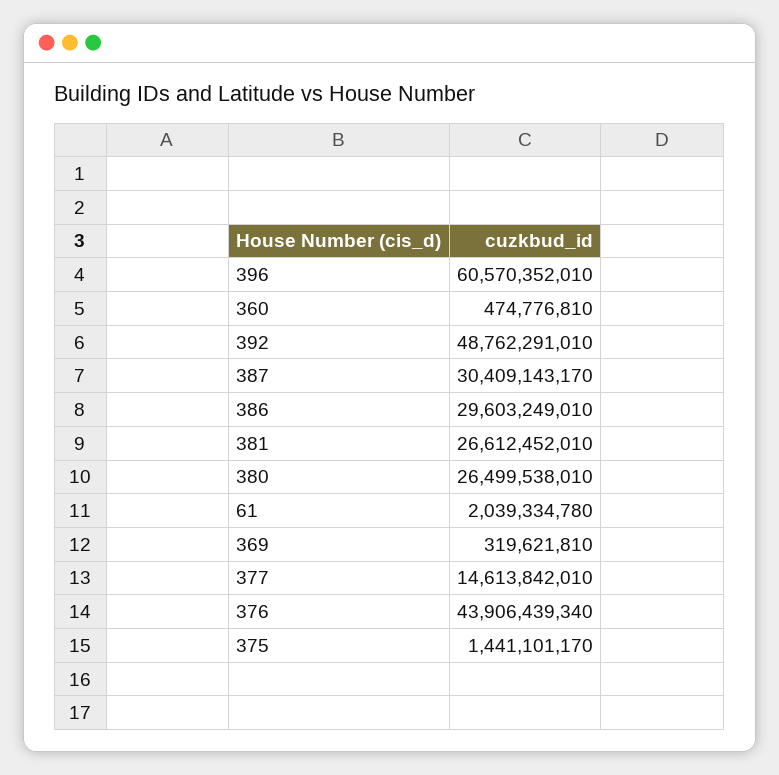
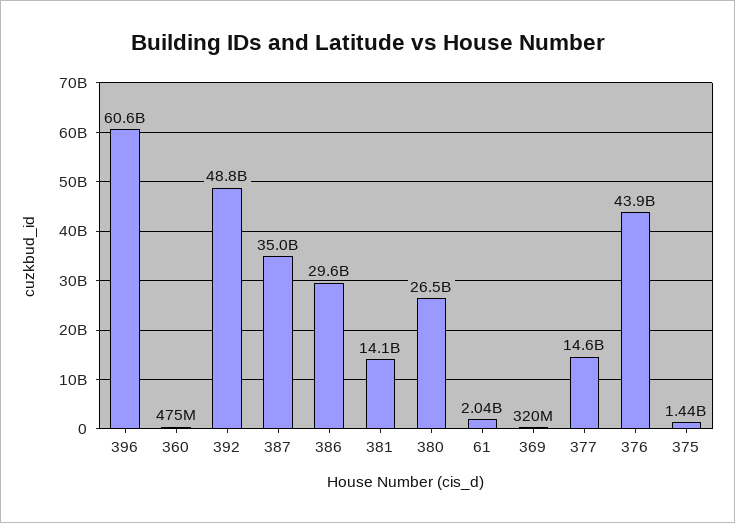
  {
    "396": 60570352010,
    "360": 474776810,
    "392": 48762291010,
-   "387": 30409143170,
+   "387": 35000000000,
    "386": 29603249010,
-   "381": 26612452010,
+   "381": 14100000000,
    "380": 26499538010,
    "61": 2039334780,
    "369": 319621810,
    "377": 14613842010,
    "376": 43906439340,
    "375": 1441101170
  }

